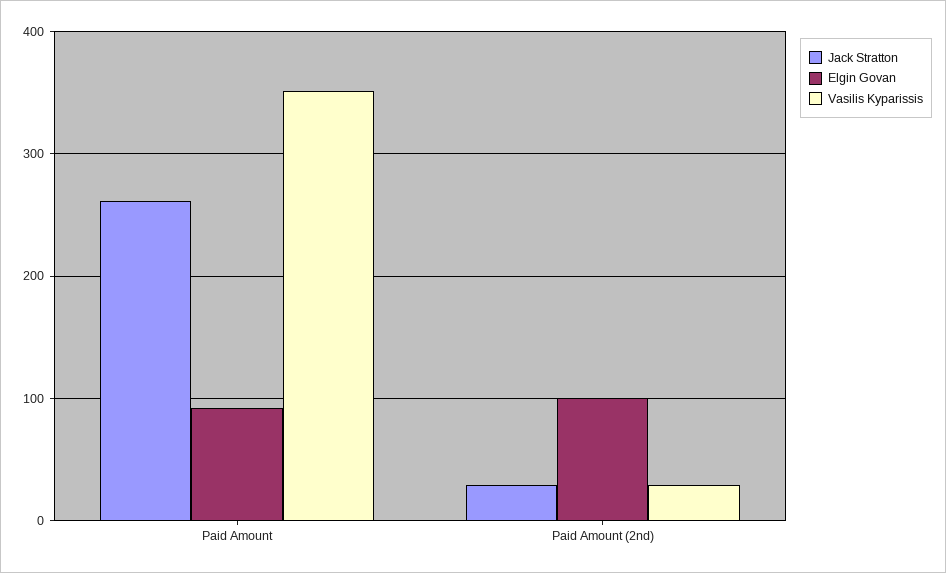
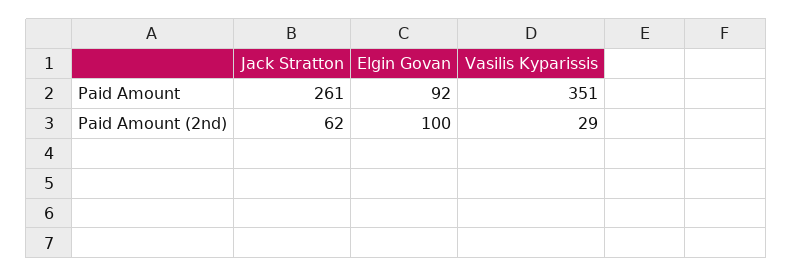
  {
    "Jack Stratton": {
      "Paid Amount": 261,
-     "Paid Amount (2nd)": 30
+     "Paid Amount (2nd)": 62
    },
    "Elgin Govan": {
      "Paid Amount": 92,
      "Paid Amount (2nd)": 100
    },
    "Vasilis Kyparissis": {
      "Paid Amount": 351,
      "Paid Amount (2nd)": 29
    }
  }

